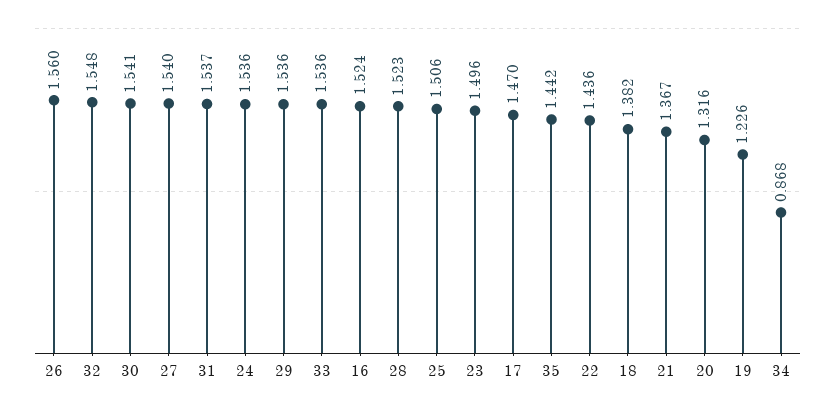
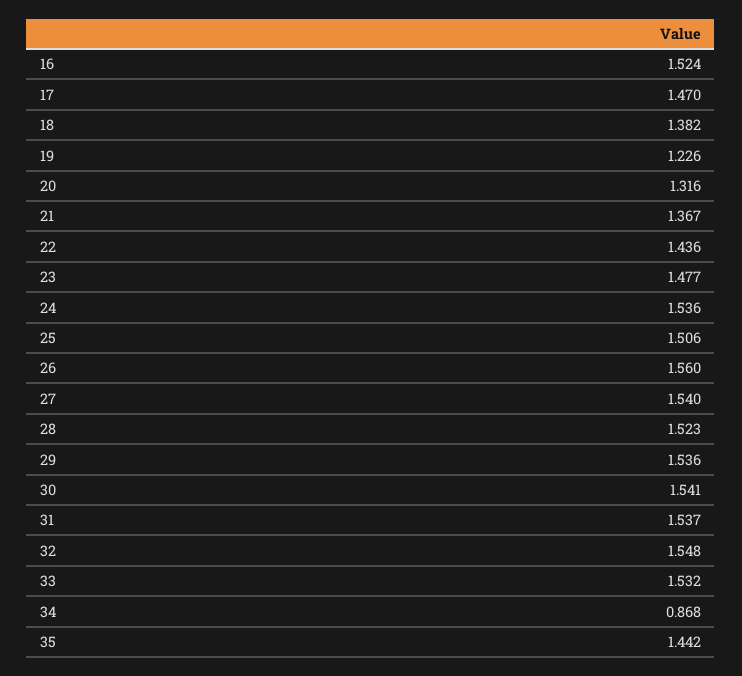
  {
    "26": 1.56,
    "32": 1.548,
    "30": 1.541,
    "27": 1.54,
    "31": 1.537,
    "24": 1.536,
    "29": 1.536,
-   "33": 1.536,
+   "33": 1.532,
    "16": 1.524,
    "28": 1.523,
    "25": 1.506,
-   "23": 1.496,
+   "23": 1.477,
    "17": 1.47,
    "35": 1.442,
    "22": 1.436,
    "18": 1.382,
    "21": 1.367,
    "20": 1.316,
    "19": 1.226,
    "34": 0.868
  }

